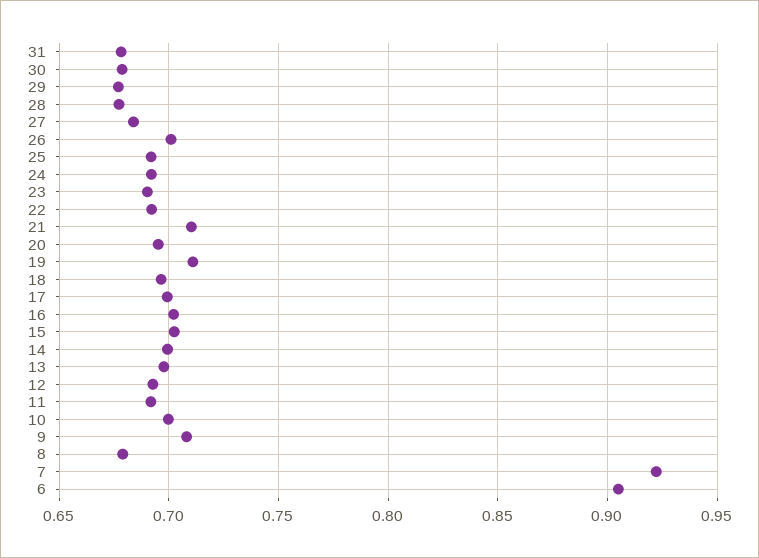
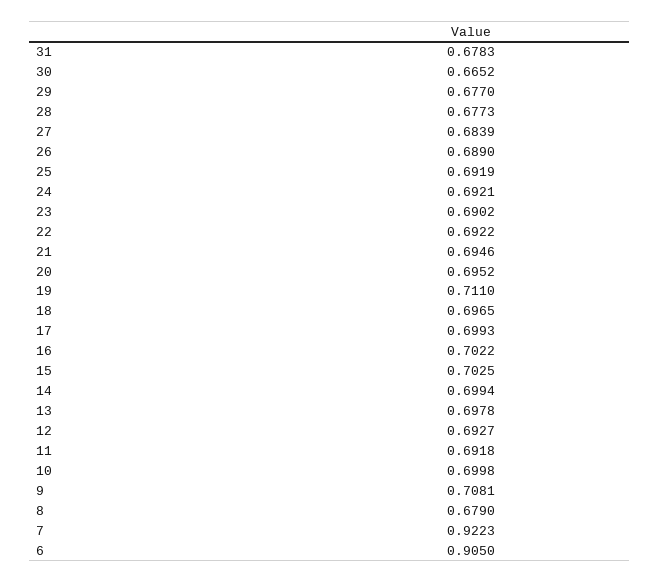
  {
    "31": 0.6783,
-   "30": 0.68,
+   "30": 0.6652,
    "29": 0.677,
    "28": 0.6773,
    "27": 0.6839,
-   "26": 0.7,
+   "26": 0.689,
    "25": 0.6919,
    "24": 0.6921,
    "23": 0.6902,
    "22": 0.6922,
-   "21": 0.71,
+   "21": 0.6946,
    "20": 0.6952,
    "19": 0.711,
    "18": 0.6965,
    "17": 0.6993,
    "16": 0.7022,
    "15": 0.7025,
    "14": 0.6994,
    "13": 0.6978,
    "12": 0.6927,
    "11": 0.6918,
    "10": 0.6998,
    "9": 0.7081,
    "8": 0.679,
    "7": 0.9223,
    "6": 0.905
  }

